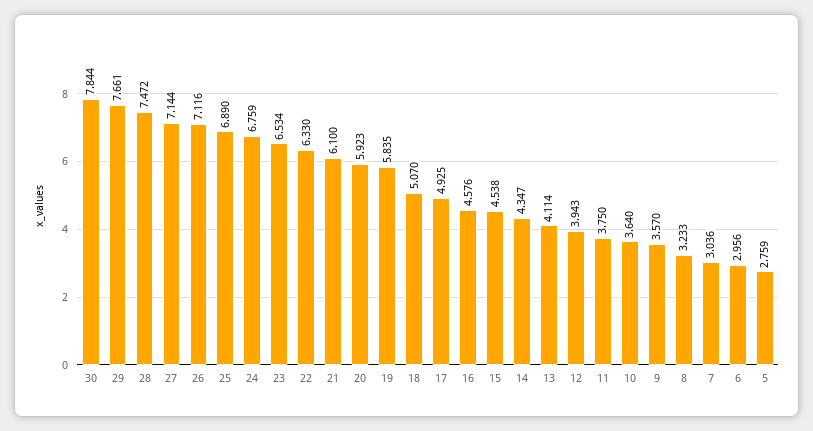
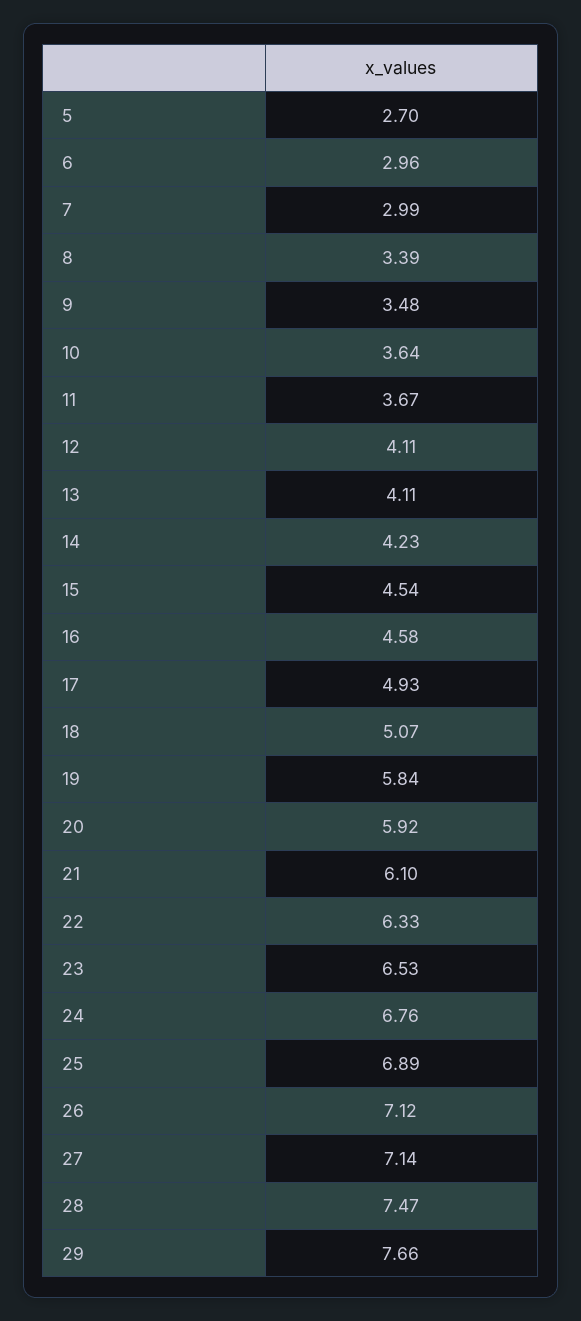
  {
-   "30": 7.844,
    "29": 7.661,
    "28": 7.472,
    "27": 7.144,
    "26": 7.116,
    "25": 6.89,
    "24": 6.759,
    "23": 6.534,
    "22": 6.33,
    "21": 6.1,
    "20": 5.923,
    "19": 5.835,
    "18": 5.07,
    "17": 4.925,
    "16": 4.576,
    "15": 4.538,
-   "14": 4.347,
+   "14": 4.23,
    "13": 4.114,
-   "12": 3.943,
+   "12": 4.11,
-   "11": 3.75,
+   "11": 3.67,
    "10": 3.64,
-   "9": 3.57,
+   "9": 3.48,
-   "8": 3.233,
+   "8": 3.39,
-   "7": 3.036,
+   "7": 2.99,
    "6": 2.956,
-   "5": 2.759
+   "5": 2.7
  }

